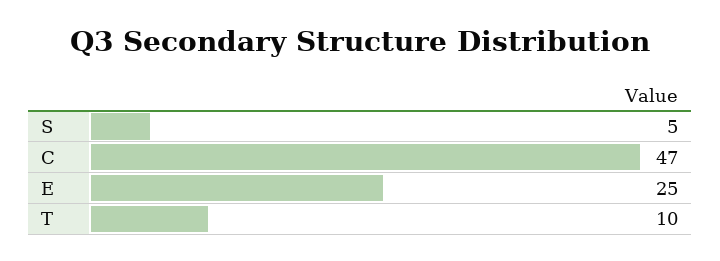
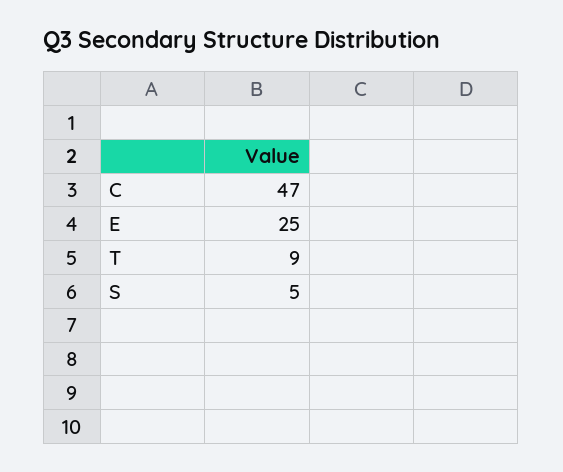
  {
    "S": 5,
    "C": 47,
    "E": 25,
-   "T": 10
+   "T": 9
  }

